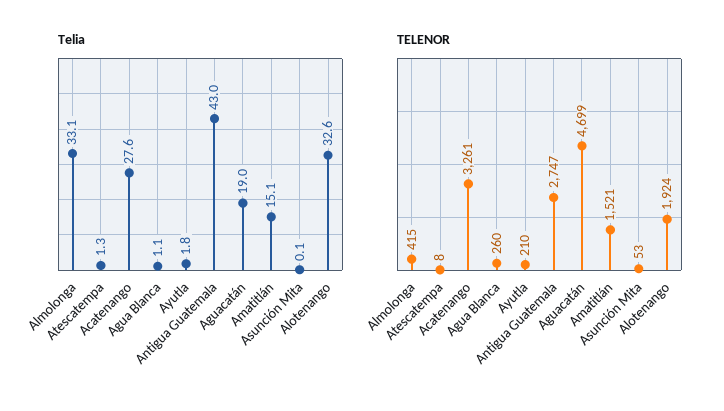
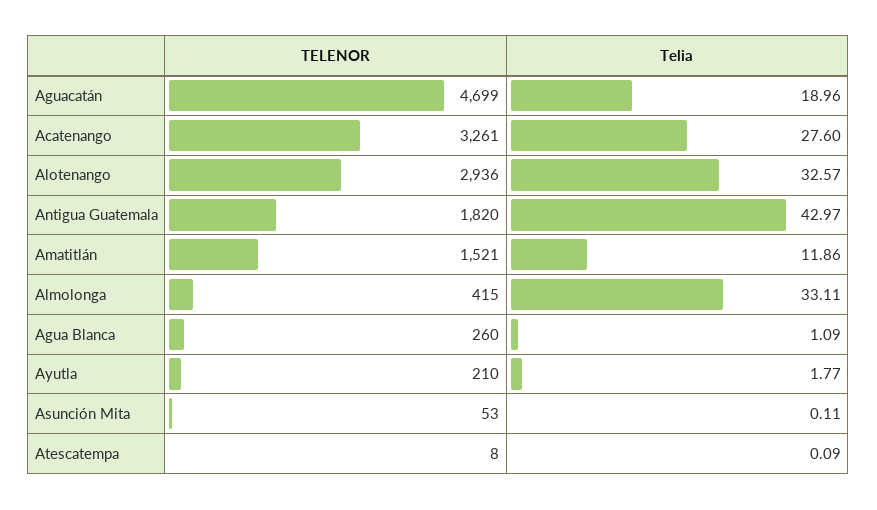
  {
    "Telia": {
      "Almolonga": 33.11,
-     "Atescatempa": 1.3,
+     "Atescatempa": 0.09,
      "Acatenango": 27.6,
      "Agua Blanca": 1.09,
      "Ayutla": 1.77,
      "Antigua Guatemala": 42.97,
      "Aguacatán": 18.96,
-     "Amatitlán": 15.1,
+     "Amatitlán": 11.86,
      "Asunción Mita": 0.11,
      "Alotenango": 32.57
    },
    "TELENOR": {
      "Almolonga": 415,
      "Atescatempa": 8,
      "Acatenango": 3261,
      "Agua Blanca": 260,
      "Ayutla": 210,
-     "Antigua Guatemala": 2747,
+     "Antigua Guatemala": 1820,
      "Aguacatán": 4699,
      "Amatitlán": 1521,
      "Asunción Mita": 53,
-     "Alotenango": 1924
+     "Alotenango": 2936
    }
  }

